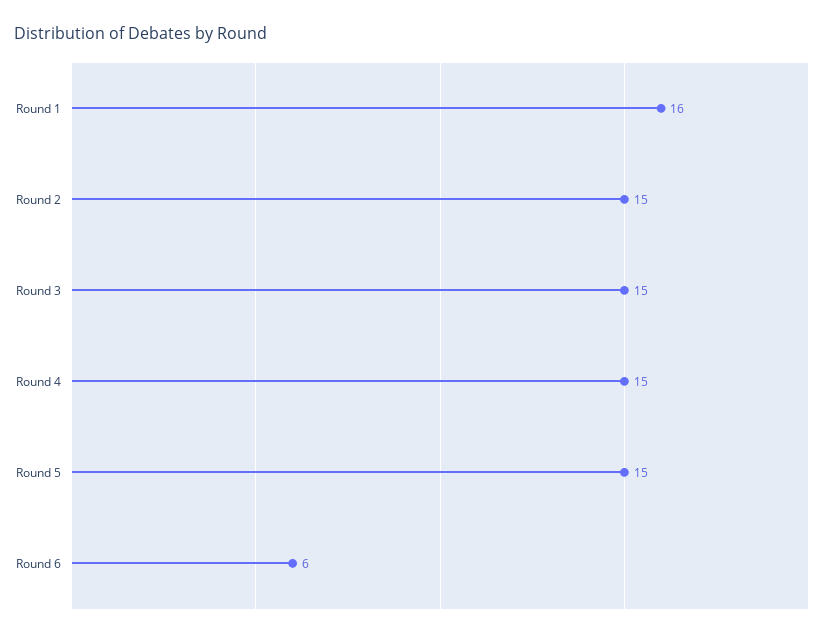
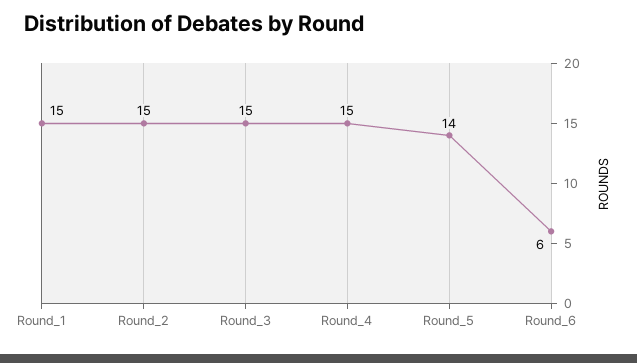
  {
-   "Round 1": 16,
+   "Round 1": 15,
    "Round 2": 15,
    "Round 3": 15,
    "Round 4": 15,
-   "Round 5": 15,
+   "Round 5": 14,
    "Round 6": 6
  }

